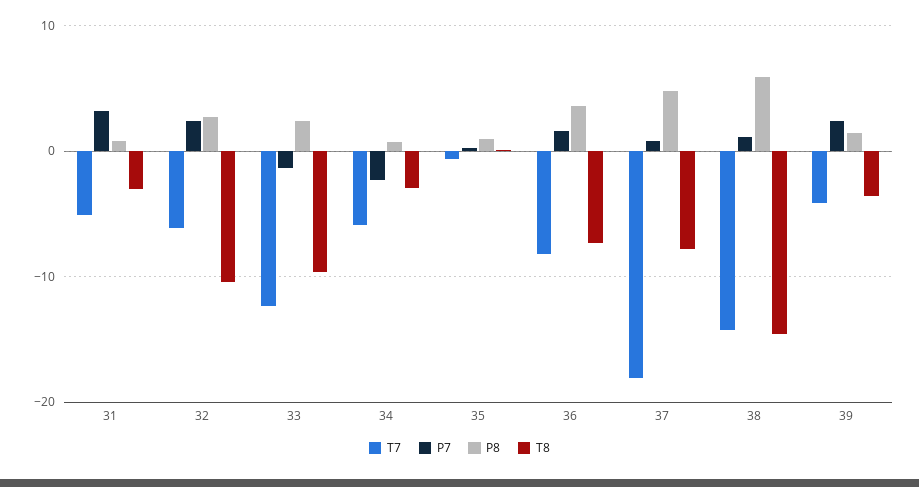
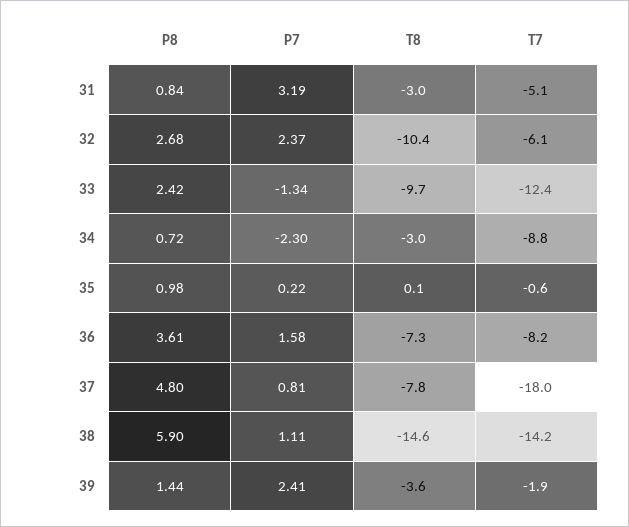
  {
    "T7": {
      "31": -5.1,
      "32": -6.1,
      "33": -12.4,
-     "34": -6,
+     "34": -8.8,
      "35": -0.6,
      "36": -8.2,
      "37": -18,
      "38": -14.2,
-     "39": -4
+     "39": -1.9
    },
    "P7": {
      "31": 3.19,
      "32": 2.37,
      "33": -1.34,
      "34": -2.3,
      "35": 0.22,
      "36": 1.58,
      "37": 0.81,
      "38": 1.11,
      "39": 2.41
    },
    "P8": {
      "31": 0.84,
      "32": 2.68,
      "33": 2.42,
      "34": 0.72,
      "35": 0.98,
      "36": 3.61,
      "37": 4.8,
      "38": 5.9,
      "39": 1.44
    },
    "T8": {
      "31": -3,
      "32": -10.4,
      "33": -9.7,
      "34": -3,
      "35": 0.1,
      "36": -7.3,
      "37": -7.8,
      "38": -14.6,
      "39": -3.6
    }
  }

